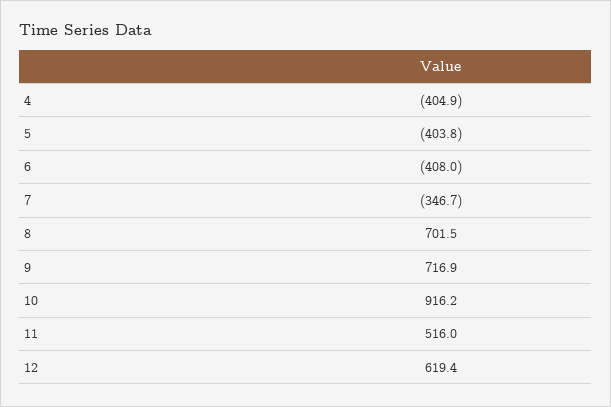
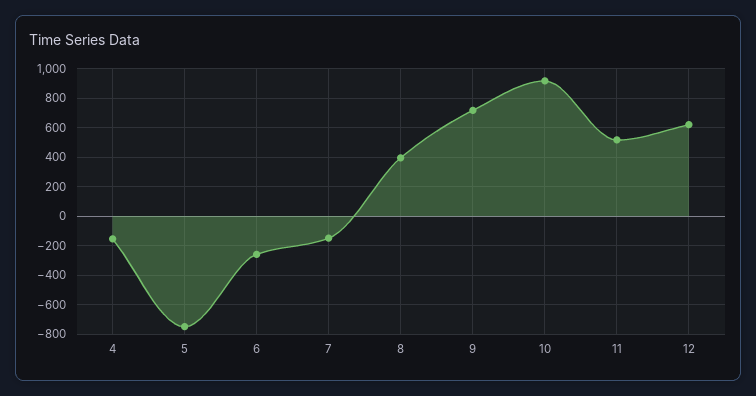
  {
-   "4": -404.9,
+   "4": -150,
-   "5": -403.8,
+   "5": -750,
-   "6": -408,
+   "6": -250,
-   "7": -346.7,
+   "7": -150,
-   "8": 701.5,
+   "8": 400,
    "9": 716.9,
    "10": 916.2,
    "11": 516,
    "12": 619.4
  }

